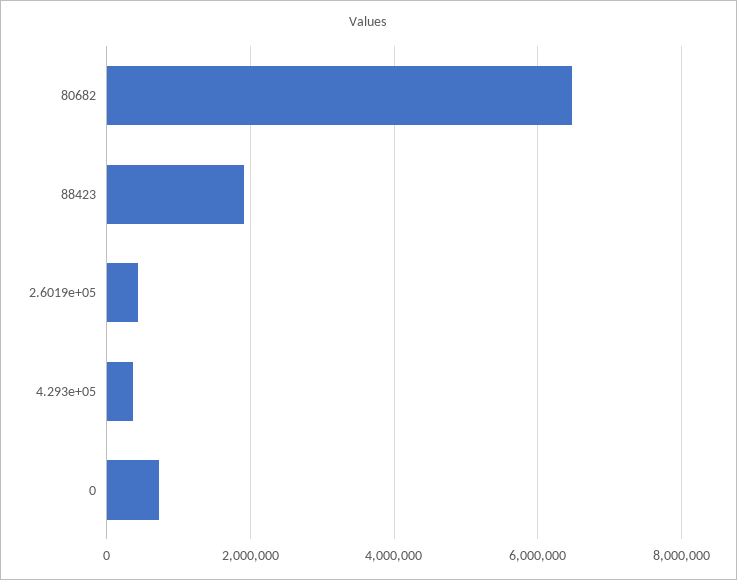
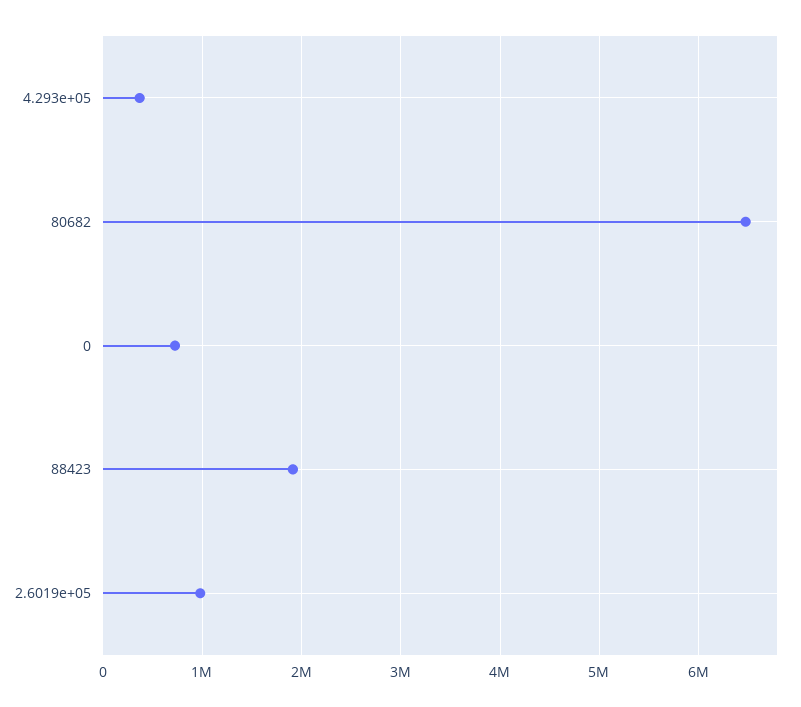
  {
    "80682": 6500000,
    "88423": 1900000,
-   "2.6019e+05": 400000,
+   "2.6019e+05": 1000000,
    "4.293e+05": 400000,
    "0": 700000
  }

